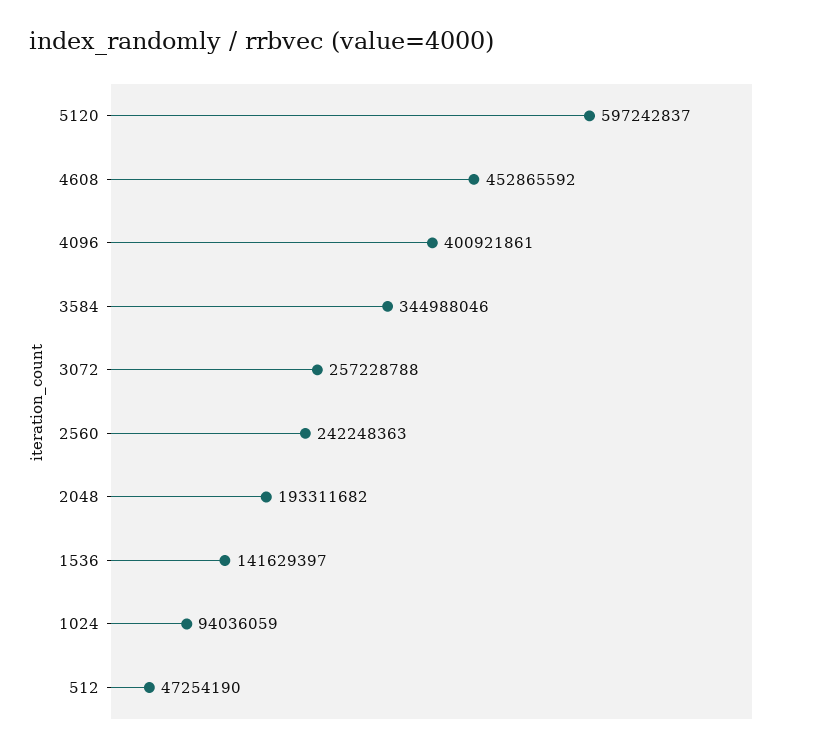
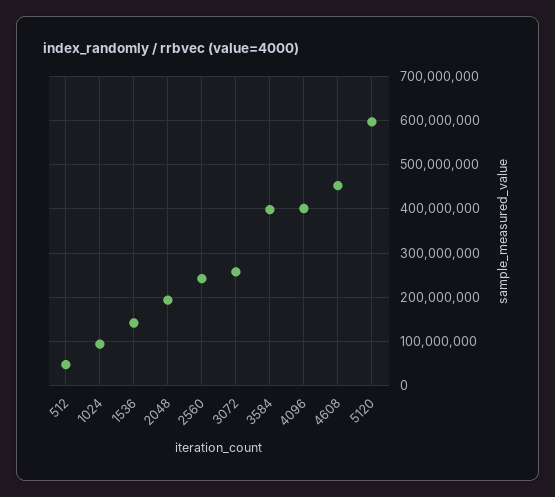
  {
    "5120": 597242837,
    "4608": 452865592,
    "4096": 400921861,
-   "3584": 344988046,
+   "3584": 400000000,
    "3072": 257228788,
    "2560": 242248363,
    "2048": 193311682,
    "1536": 141629397,
    "1024": 94036059,
    "512": 47254190
  }

